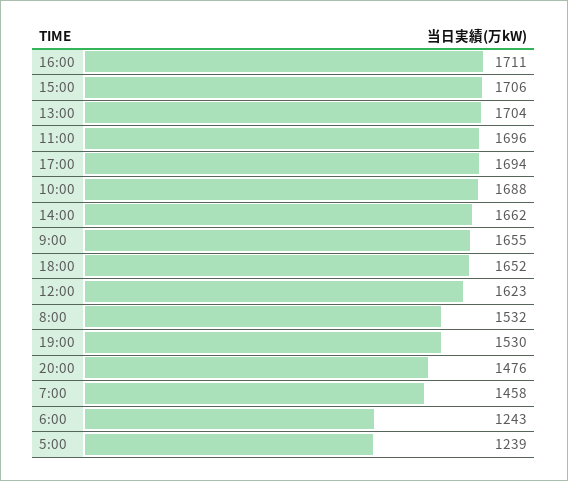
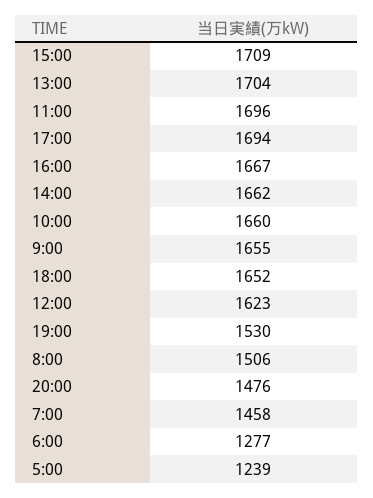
  {
-   "16:00": 1711,
+   "16:00": 1667,
-   "15:00": 1706,
+   "15:00": 1709,
    "13:00": 1704,
    "11:00": 1696,
    "17:00": 1694,
-   "10:00": 1688,
+   "10:00": 1660,
    "14:00": 1662,
    "9:00": 1655,
    "18:00": 1652,
    "12:00": 1623,
-   "8:00": 1532,
+   "8:00": 1506,
    "19:00": 1530,
    "20:00": 1476,
    "7:00": 1458,
-   "6:00": 1243,
+   "6:00": 1277,
    "5:00": 1239
  }

